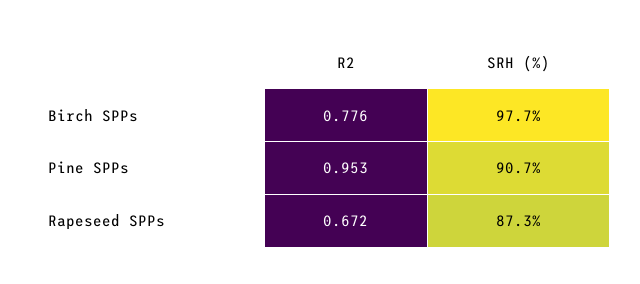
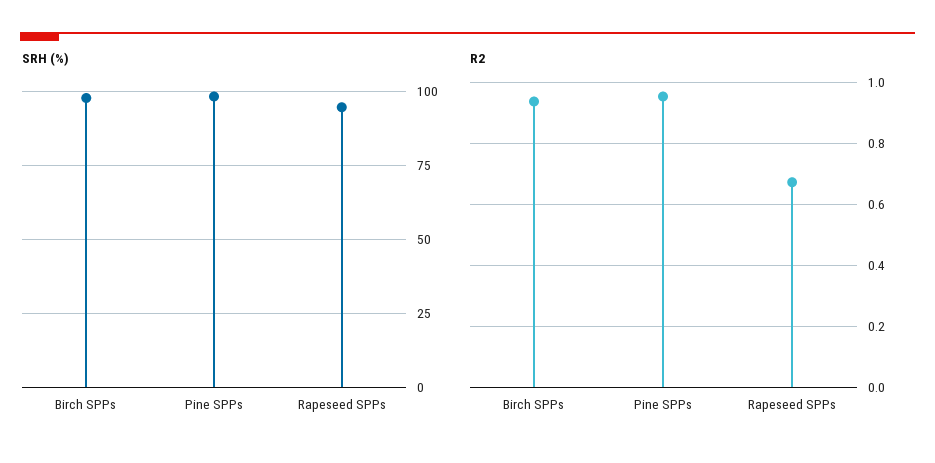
  {
    "R2": {
-     "Birch SPPs": 0.776,
+     "Birch SPPs": 0.94,
      "Pine SPPs": 0.953,
      "Rapeseed SPPs": 0.672
    },
    "SRH (%)": {
      "Birch SPPs": 97.7,
-     "Pine SPPs": 90.7,
+     "Pine SPPs": 97.5,
-     "Rapeseed SPPs": 87.3
+     "Rapeseed SPPs": 95
    }
  }

